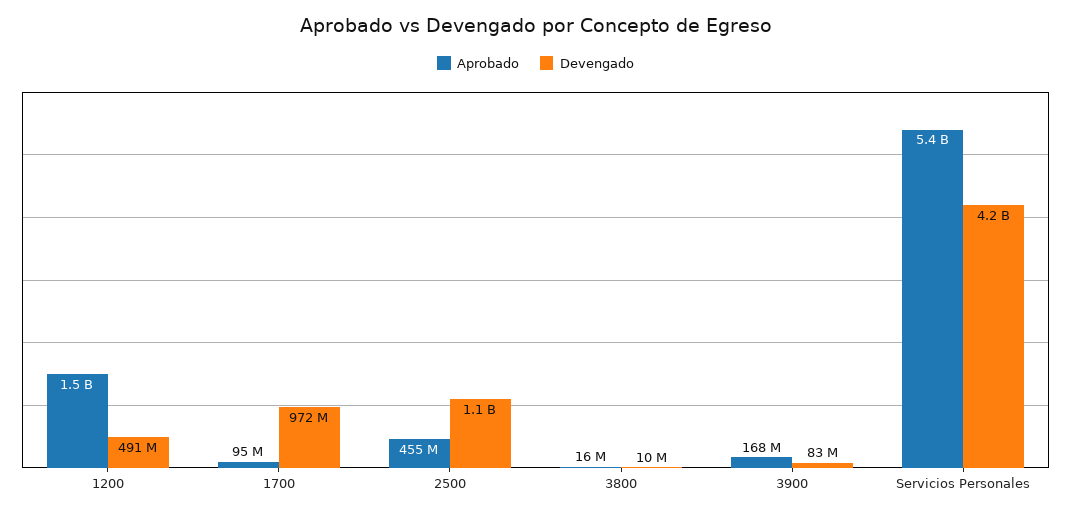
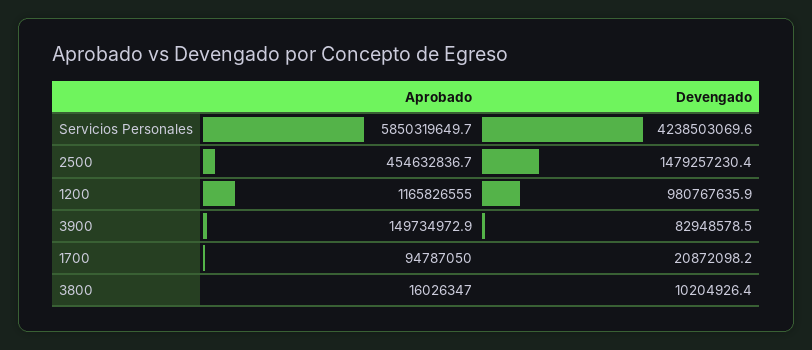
  {
    "Aprobado": {
-     "1200": 1500000000,
+     "1200": 1165826555,
      "1700": 94787050,
      "2500": 454632836.7,
      "3800": 16026347,
-     "3900": 168000000,
+     "3900": 149734972.9,
-     "Servicios Personales": 5400000000
+     "Servicios Personales": 5850319649.7
    },
    "Devengado": {
-     "1200": 491000000,
+     "1200": 980767635.9,
-     "1700": 972000000,
+     "1700": 20872098.2,
-     "2500": 1100000000,
+     "2500": 1479257230.4,
      "3800": 10204926.4,
      "3900": 82948578.5,
      "Servicios Personales": 4238503069.6
    }
  }

